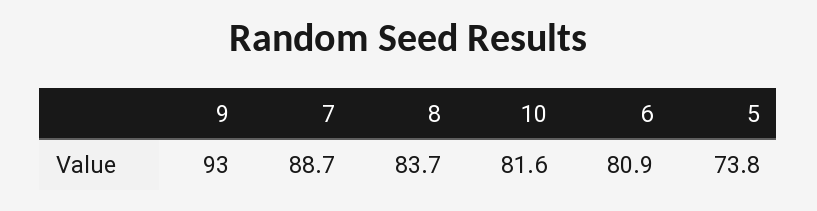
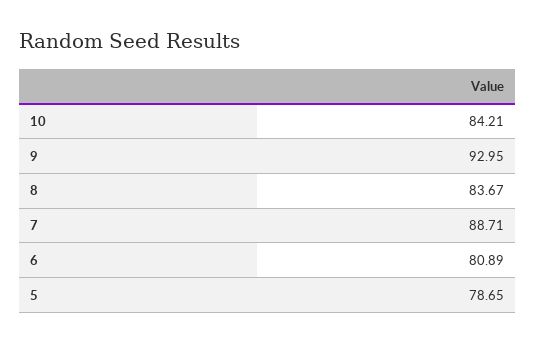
  {
    "9": 92.95,
    "7": 88.71,
    "8": 83.67,
-   "10": 81.6,
+   "10": 84.21,
    "6": 80.89,
-   "5": 73.8
+   "5": 78.65
  }

